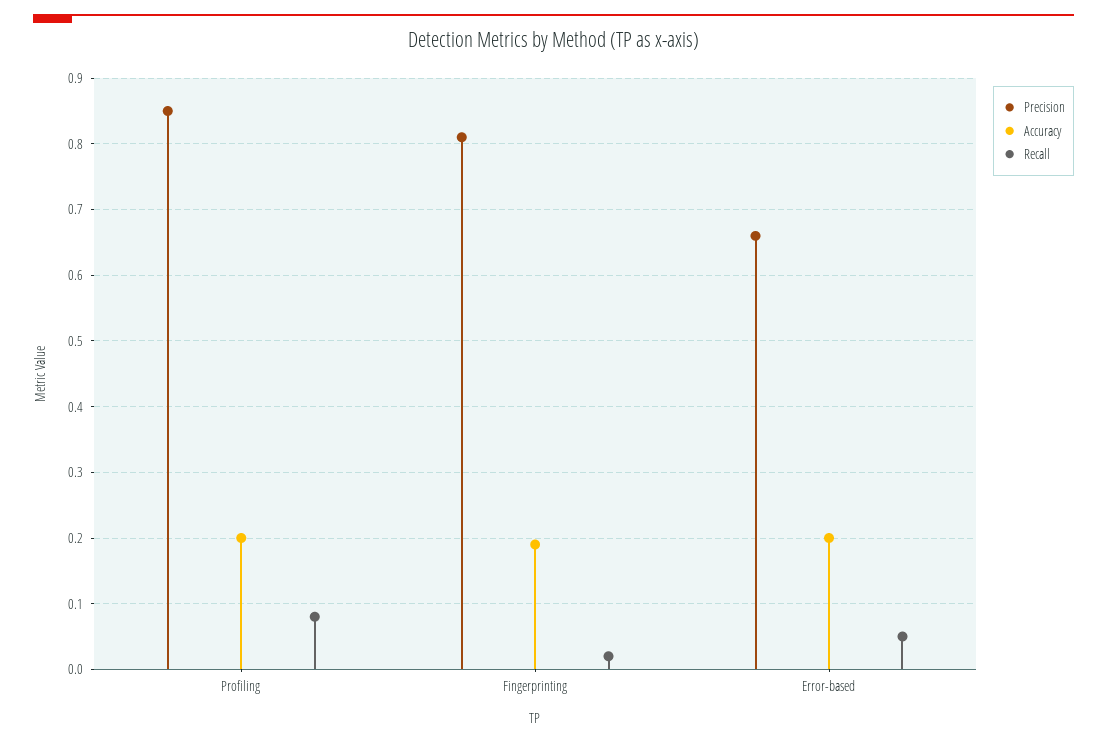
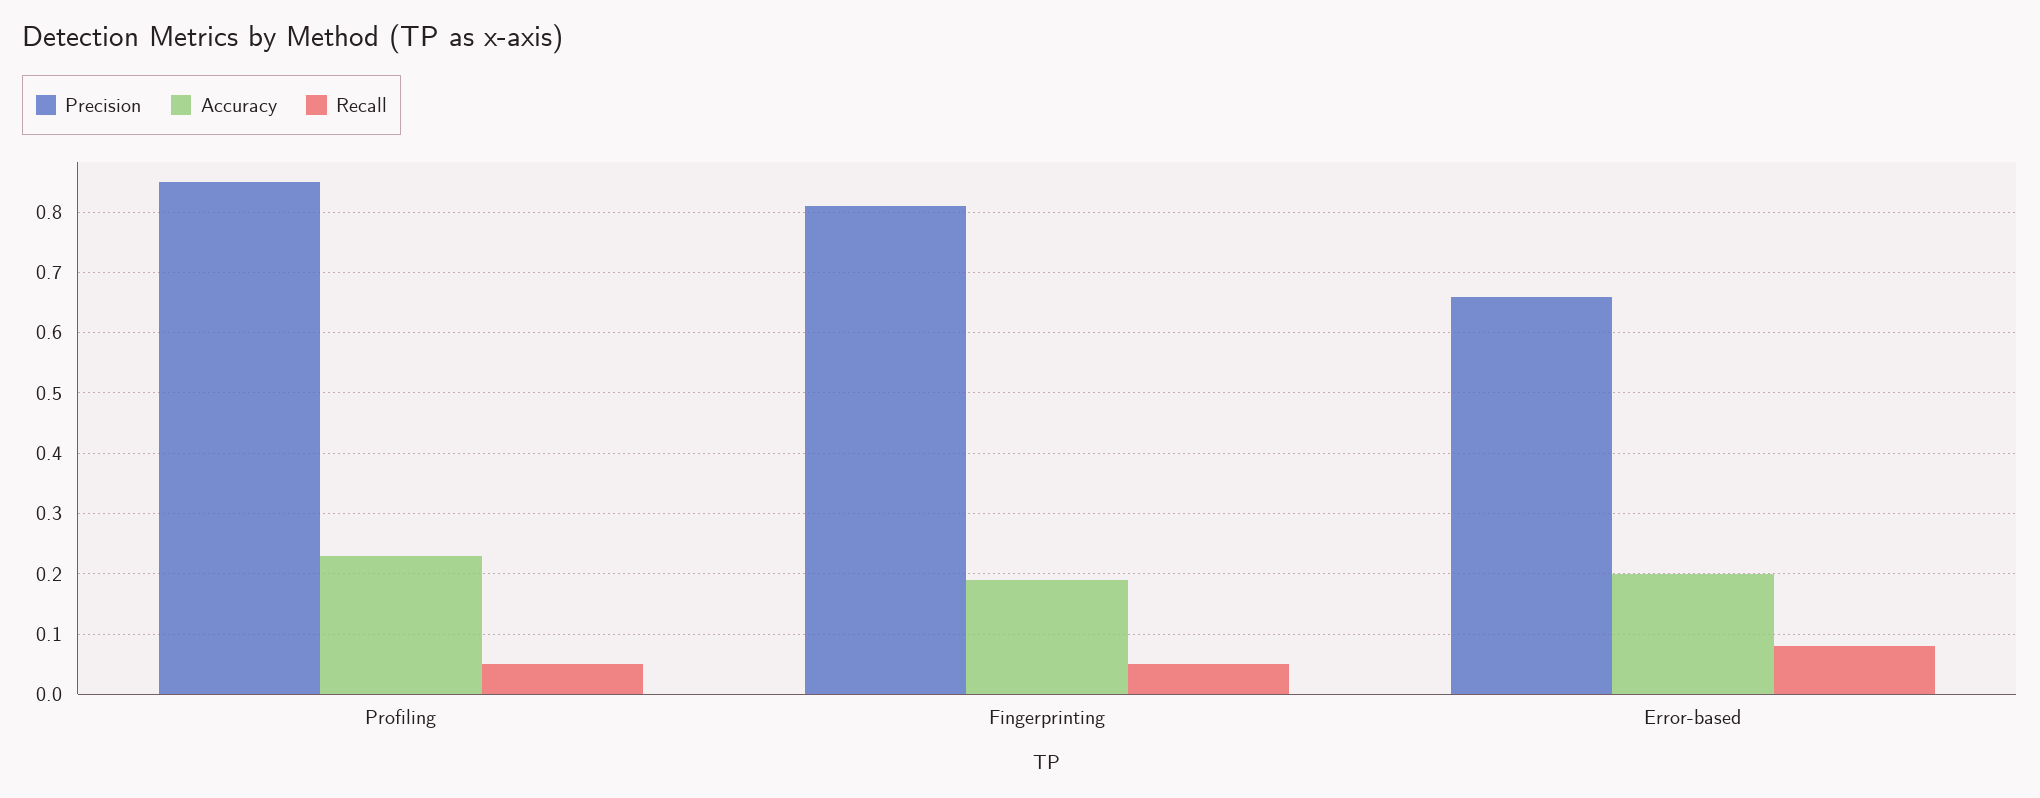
  {
    "Precision": {
      "Profiling": 0.85,
      "Fingerprinting": 0.81,
      "Error-based": 0.66
    },
    "Accuracy": {
-     "Profiling": 0.2,
+     "Profiling": 0.23,
      "Fingerprinting": 0.19,
      "Error-based": 0.2
    },
    "Recall": {
-     "Profiling": 0.08,
+     "Profiling": 0.05,
-     "Fingerprinting": 0.02,
+     "Fingerprinting": 0.05,
-     "Error-based": 0.05
+     "Error-based": 0.08
    }
  }

